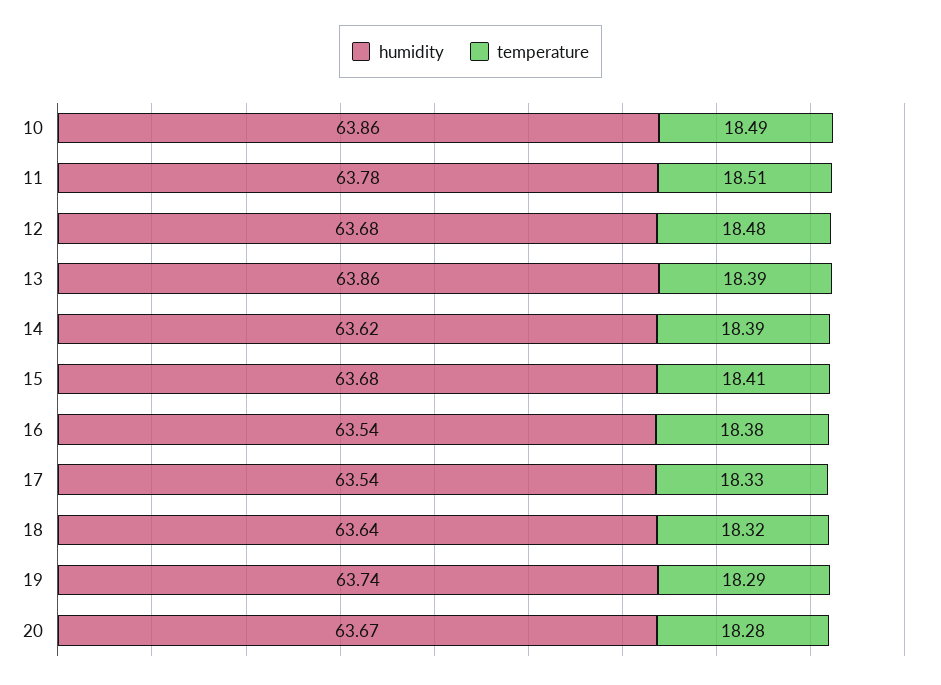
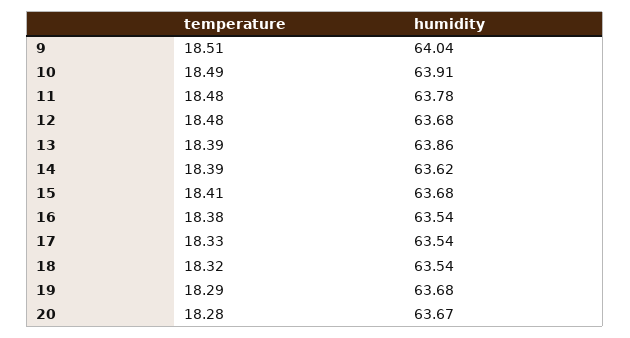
  {
    "humidity": {
-     "10": 63.86,
+     "10": 63.91,
      "11": 63.78,
      "12": 63.68,
      "13": 63.86,
      "14": 63.62,
      "15": 63.68,
      "16": 63.54,
      "17": 63.54,
-     "18": 63.64,
+     "18": 63.54,
-     "19": 63.74,
+     "19": 63.68,
-     "20": 63.67
+     "20": 63.67,
+     "9": 64.04
    },
    "temperature": {
      "10": 18.49,
-     "11": 18.51,
+     "11": 18.48,
      "12": 18.48,
      "13": 18.39,
      "14": 18.39,
      "15": 18.41,
      "16": 18.38,
      "17": 18.33,
      "18": 18.32,
      "19": 18.29,
-     "20": 18.28
+     "20": 18.28,
+     "9": 18.51
    }
  }

